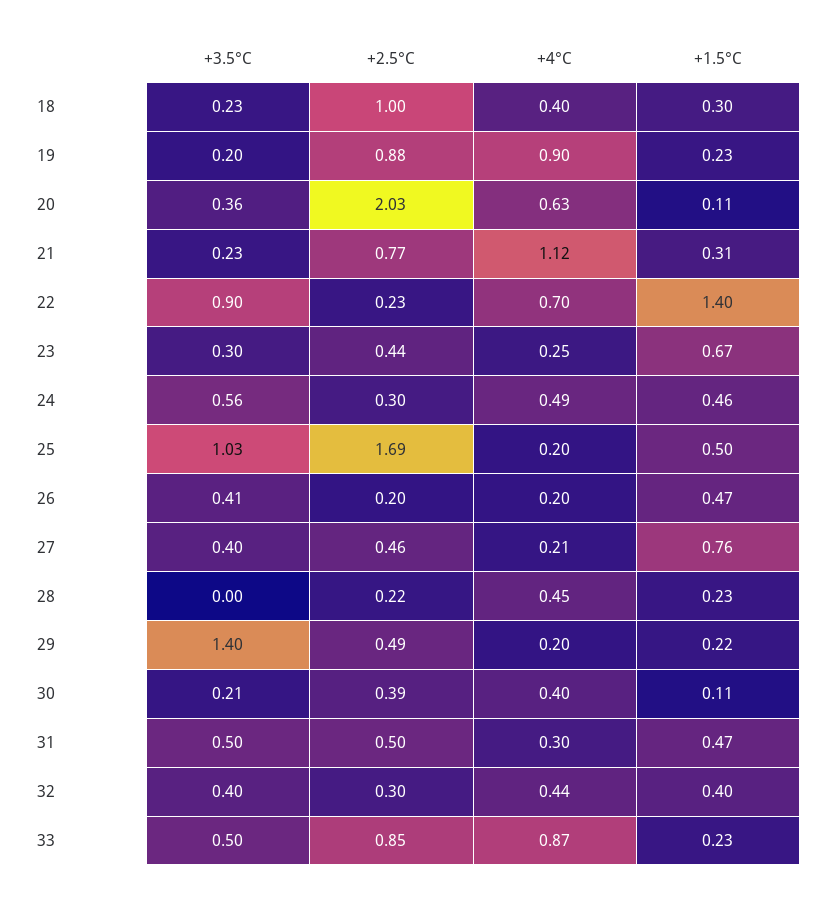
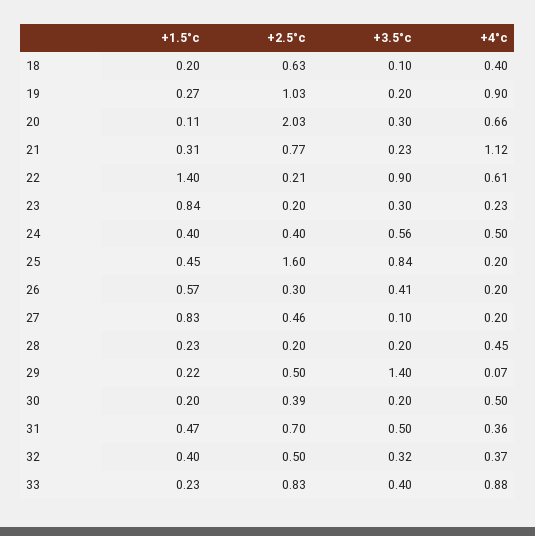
  {
    "+3.5°C": {
-     "18": 0.23,
+     "18": 0.1,
      "19": 0.2,
-     "20": 0.36,
+     "20": 0.3,
      "21": 0.23,
      "22": 0.9,
      "23": 0.3,
      "24": 0.56,
-     "25": 1.03,
+     "25": 0.84,
      "26": 0.41,
-     "27": 0.4,
+     "27": 0.1,
-     "28": 0,
+     "28": 0.2,
      "29": 1.4,
-     "30": 0.21,
+     "30": 0.2,
      "31": 0.5,
-     "32": 0.4,
+     "32": 0.32,
-     "33": 0.5
+     "33": 0.4
    },
    "+2.5°C": {
-     "18": 1,
+     "18": 0.63,
-     "19": 0.88,
+     "19": 1.03,
      "20": 2.03,
      "21": 0.77,
-     "22": 0.23,
+     "22": 0.21,
-     "23": 0.44,
+     "23": 0.2,
-     "24": 0.3,
+     "24": 0.4,
-     "25": 1.69,
+     "25": 1.6,
-     "26": 0.2,
+     "26": 0.3,
      "27": 0.46,
-     "28": 0.22,
+     "28": 0.2,
-     "29": 0.49,
+     "29": 0.5,
      "30": 0.39,
-     "31": 0.5,
+     "31": 0.7,
-     "32": 0.3,
+     "32": 0.5,
-     "33": 0.85
+     "33": 0.83
    },
    "+4°C": {
      "18": 0.4,
      "19": 0.9,
-     "20": 0.63,
+     "20": 0.66,
      "21": 1.12,
-     "22": 0.7,
+     "22": 0.61,
-     "23": 0.25,
+     "23": 0.23,
-     "24": 0.49,
+     "24": 0.5,
      "25": 0.2,
      "26": 0.2,
-     "27": 0.21,
+     "27": 0.2,
      "28": 0.45,
-     "29": 0.2,
+     "29": 0.07,
-     "30": 0.4,
+     "30": 0.5,
-     "31": 0.3,
+     "31": 0.36,
-     "32": 0.44,
+     "32": 0.37,
-     "33": 0.87
+     "33": 0.88
    },
    "+1.5°C": {
-     "18": 0.3,
+     "18": 0.2,
-     "19": 0.23,
+     "19": 0.27,
      "20": 0.11,
      "21": 0.31,
      "22": 1.4,
-     "23": 0.67,
+     "23": 0.84,
-     "24": 0.46,
+     "24": 0.4,
-     "25": 0.5,
+     "25": 0.45,
-     "26": 0.47,
+     "26": 0.57,
-     "27": 0.76,
+     "27": 0.83,
      "28": 0.23,
      "29": 0.22,
-     "30": 0.11,
+     "30": 0.2,
      "31": 0.47,
      "32": 0.4,
      "33": 0.23
    }
  }

